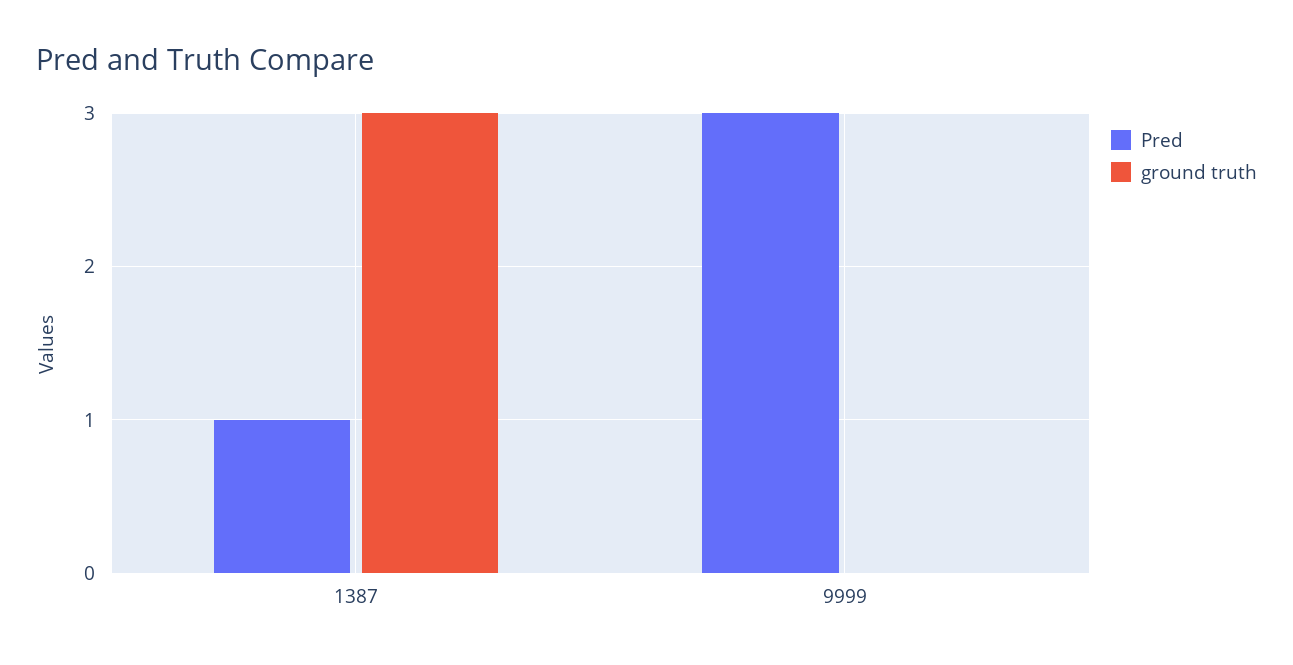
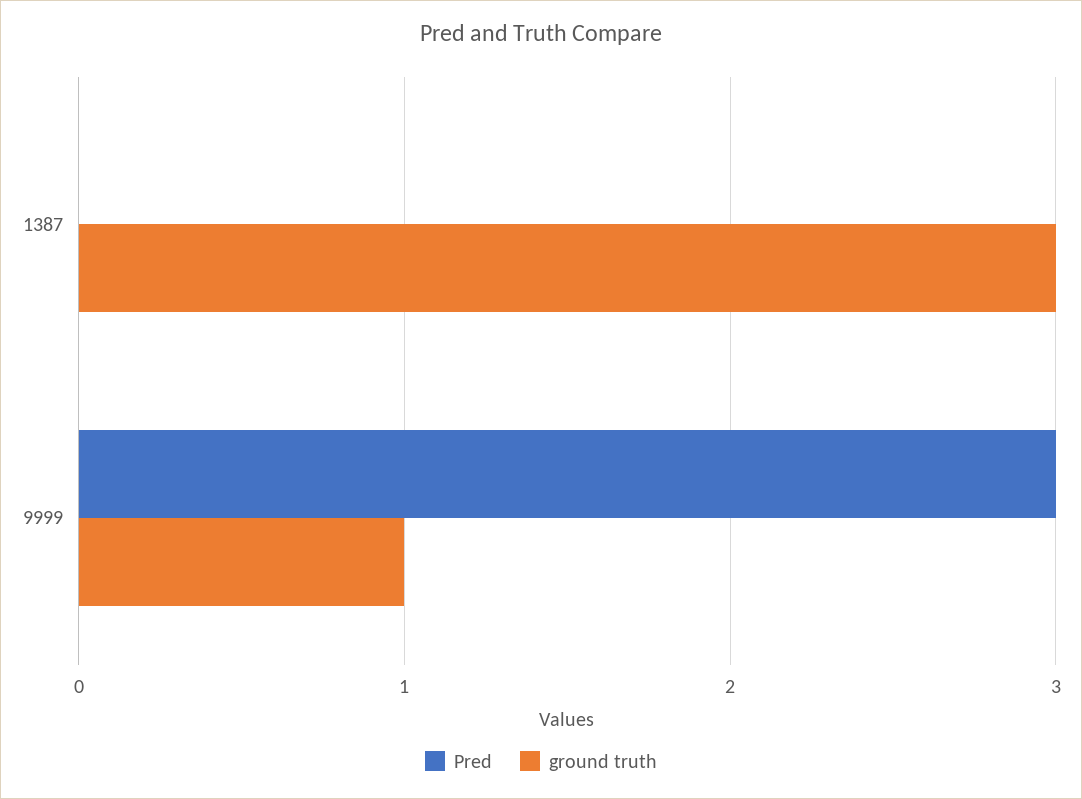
  {
    "Pred": {
-     "1387": 1,
+     "1387": 0,
      "9999": 3
    },
    "ground truth": {
      "1387": 3,
-     "9999": 0
+     "9999": 1
    }
  }

